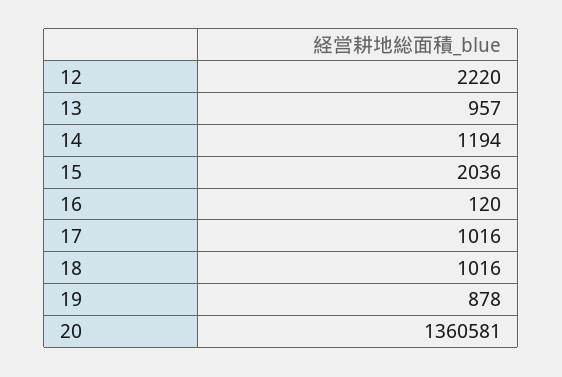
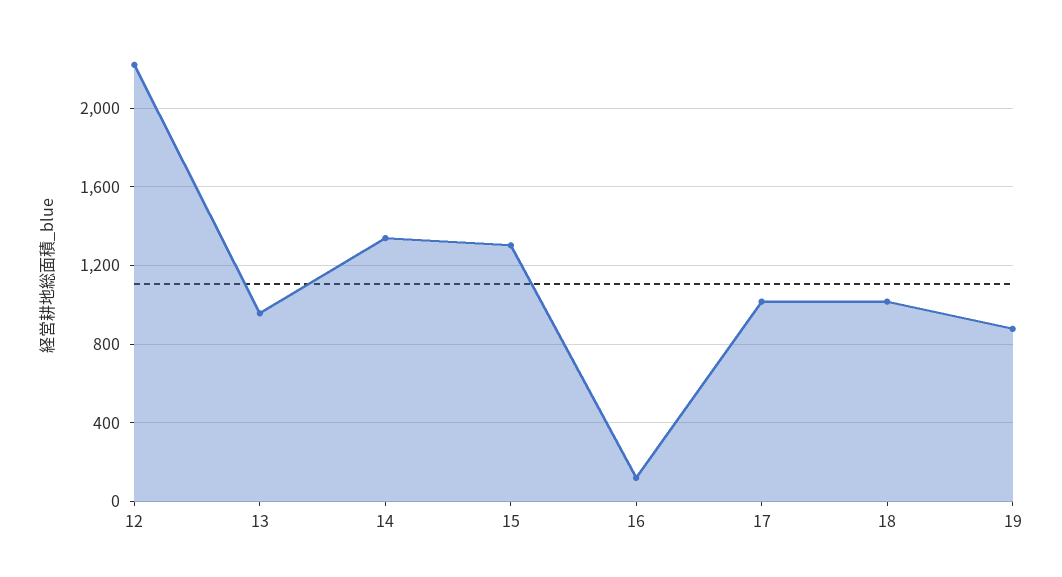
  {
    "12": 2220,
    "13": 957,
-   "14": 1194,
+   "14": 1350,
-   "15": 2036,
+   "15": 1300,
    "16": 120,
    "17": 1016,
    "18": 1016,
-   "19": 878,
+   "19": 878
-   "20": 1360581
  }

